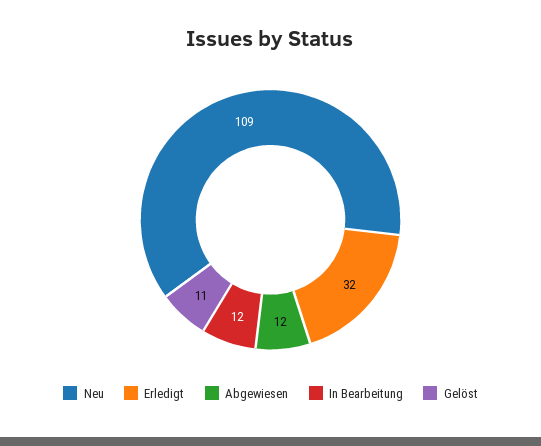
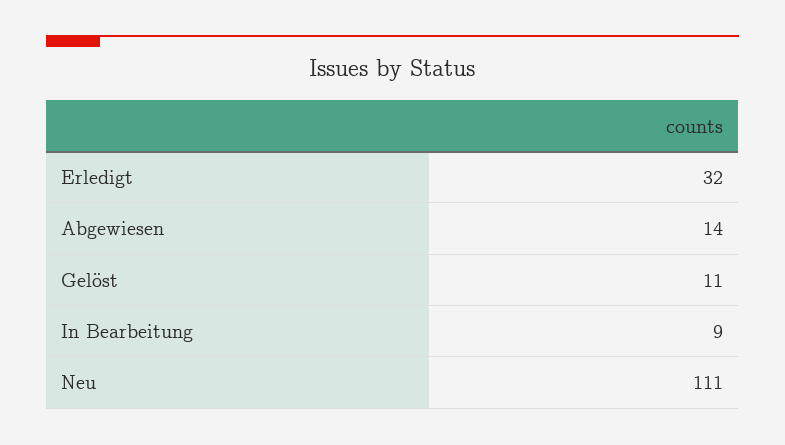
  {
-   "Neu": 109,
+   "Neu": 111,
    "Erledigt": 32,
-   "Abgewiesen": 12,
+   "Abgewiesen": 14,
-   "In Bearbeitung": 12,
+   "In Bearbeitung": 9,
    "Gelöst": 11
  }

